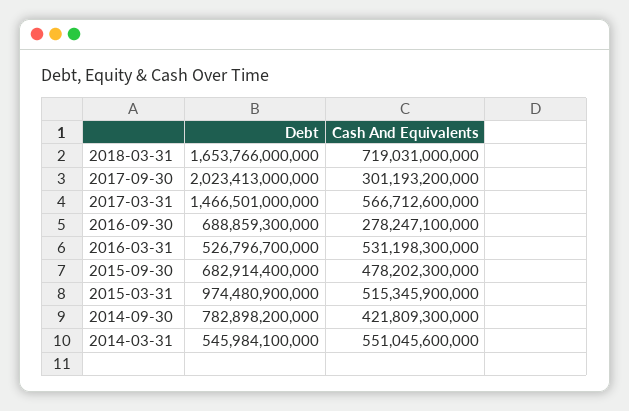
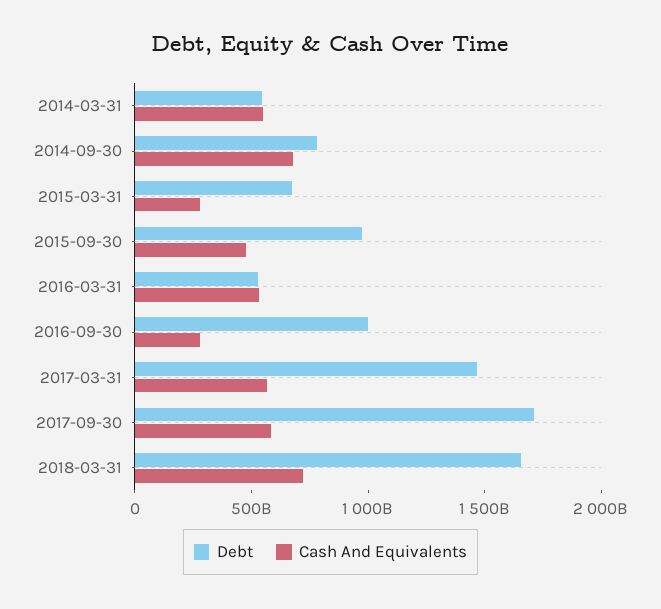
  {
    "Debt": {
      "2018-03-31": 1653766000000,
-     "2017-09-30": 2023413000000,
+     "2017-09-30": 1700000000000,
      "2017-03-31": 1466501000000,
-     "2016-09-30": 688859300000,
+     "2016-09-30": 1000000000000,
      "2016-03-31": 526796700000,
-     "2015-09-30": 682914400000,
+     "2015-09-30": 1000000000000,
-     "2015-03-31": 974480900000,
+     "2015-03-31": 700000000000,
      "2014-09-30": 782898200000,
      "2014-03-31": 545984100000
    },
    "Cash And Equivalents": {
      "2018-03-31": 719031000000,
-     "2017-09-30": 301193200000,
+     "2017-09-30": 600000000000,
      "2017-03-31": 566712600000,
      "2016-09-30": 278247100000,
      "2016-03-31": 531198300000,
      "2015-09-30": 478202300000,
-     "2015-03-31": 515345900000,
+     "2015-03-31": 300000000000,
-     "2014-09-30": 421809300000,
+     "2014-09-30": 700000000000,
      "2014-03-31": 551045600000
    }
  }

